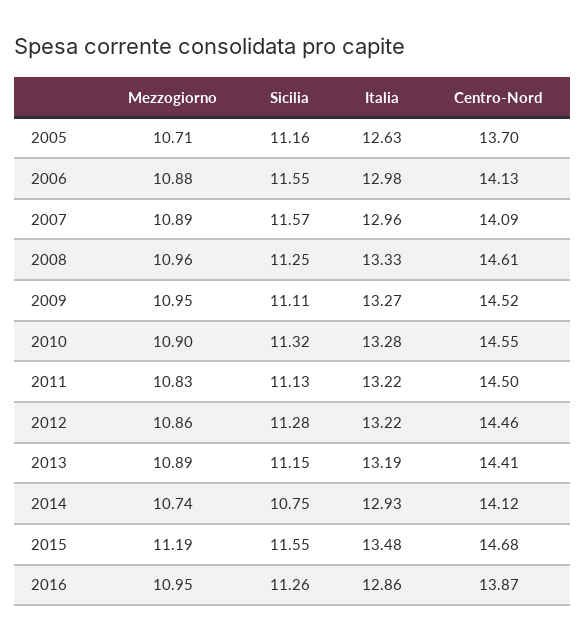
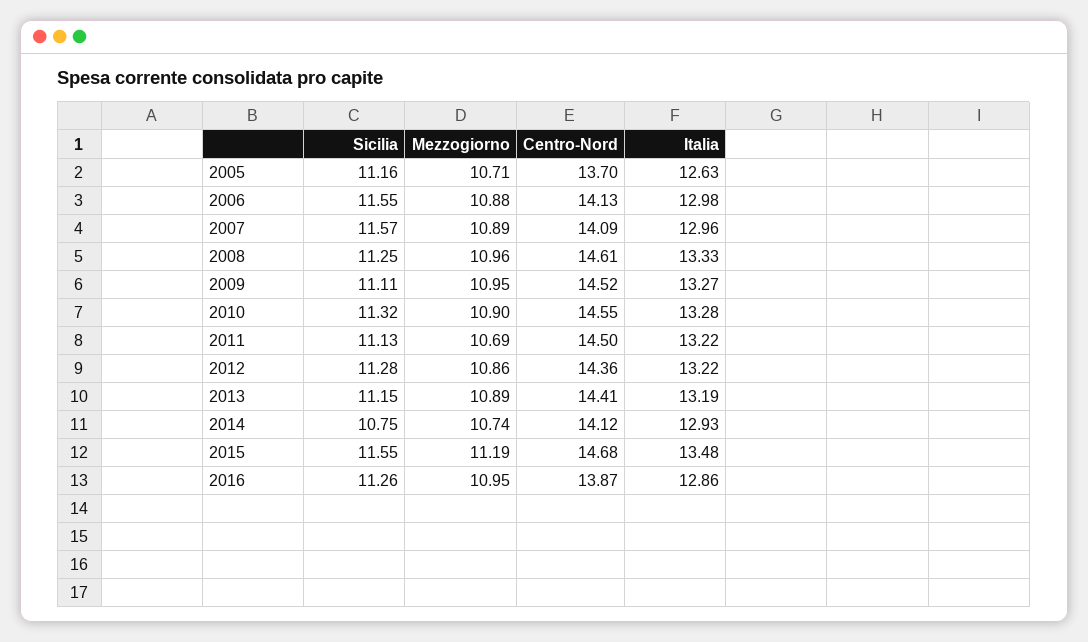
  {
    "Mezzogiorno": {
      "2005": 10.71,
      "2006": 10.88,
      "2007": 10.89,
      "2008": 10.96,
      "2009": 10.95,
      "2010": 10.9,
-     "2011": 10.83,
+     "2011": 10.69,
      "2012": 10.86,
      "2013": 10.89,
      "2014": 10.74,
      "2015": 11.19,
      "2016": 10.95
    },
    "Sicilia": {
      "2005": 11.16,
      "2006": 11.55,
      "2007": 11.57,
      "2008": 11.25,
      "2009": 11.11,
      "2010": 11.32,
      "2011": 11.13,
      "2012": 11.28,
      "2013": 11.15,
      "2014": 10.75,
      "2015": 11.55,
      "2016": 11.26
    },
    "Italia": {
      "2005": 12.63,
      "2006": 12.98,
      "2007": 12.96,
      "2008": 13.33,
      "2009": 13.27,
      "2010": 13.28,
      "2011": 13.22,
      "2012": 13.22,
      "2013": 13.19,
      "2014": 12.93,
      "2015": 13.48,
      "2016": 12.86
    },
    "Centro-Nord": {
      "2005": 13.7,
      "2006": 14.13,
      "2007": 14.09,
      "2008": 14.61,
      "2009": 14.52,
      "2010": 14.55,
      "2011": 14.5,
-     "2012": 14.46,
+     "2012": 14.36,
      "2013": 14.41,
      "2014": 14.12,
      "2015": 14.68,
      "2016": 13.87
    }
  }

